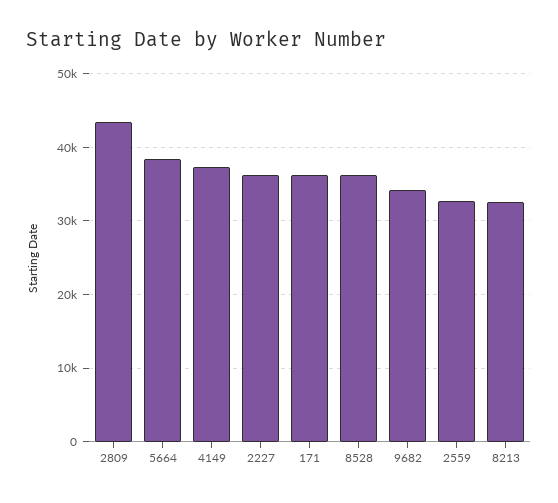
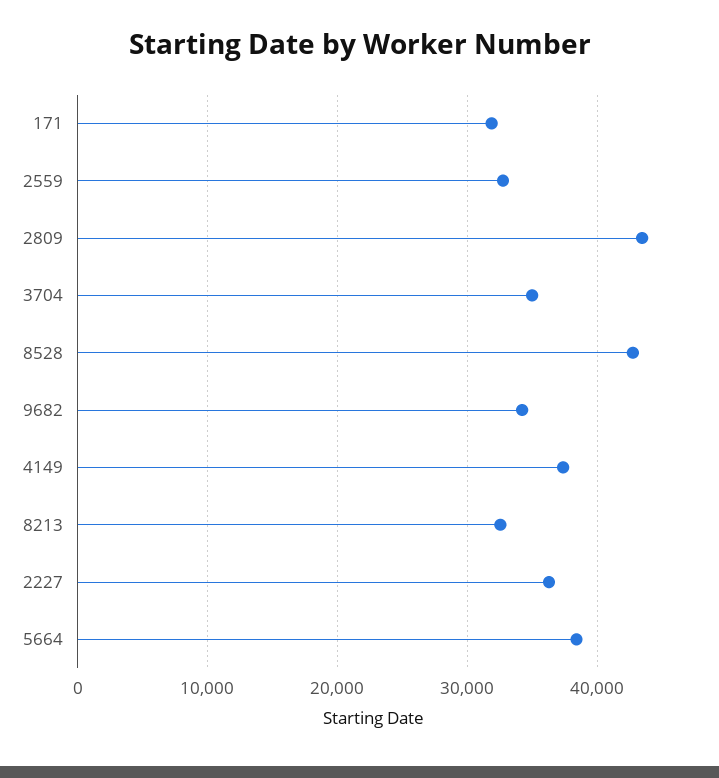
  {
    "2809": 43000,
    "5664": 38000,
    "4149": 37000,
    "2227": 36000,
-   "171": 36000,
+   "171": 32000,
-   "8528": 36000,
+   "8528": 43000,
    "9682": 34000,
    "2559": 33000,
-   "8213": 33000
+   "8213": 33000,
+   "3704": 35000
  }

